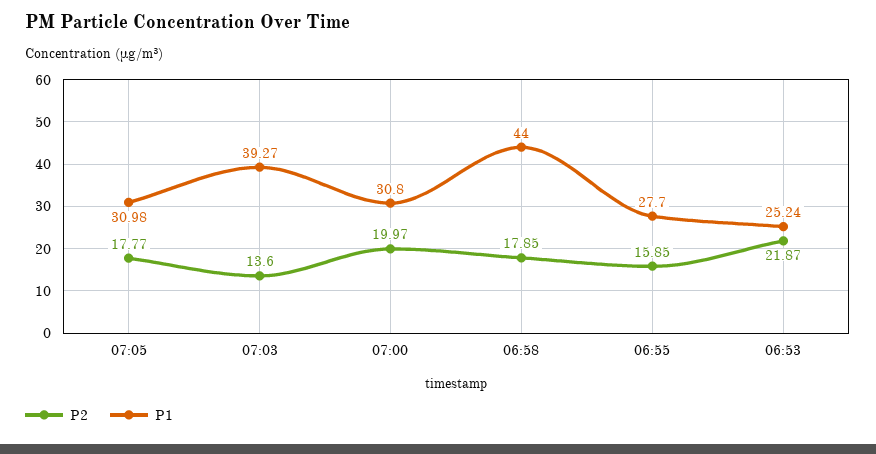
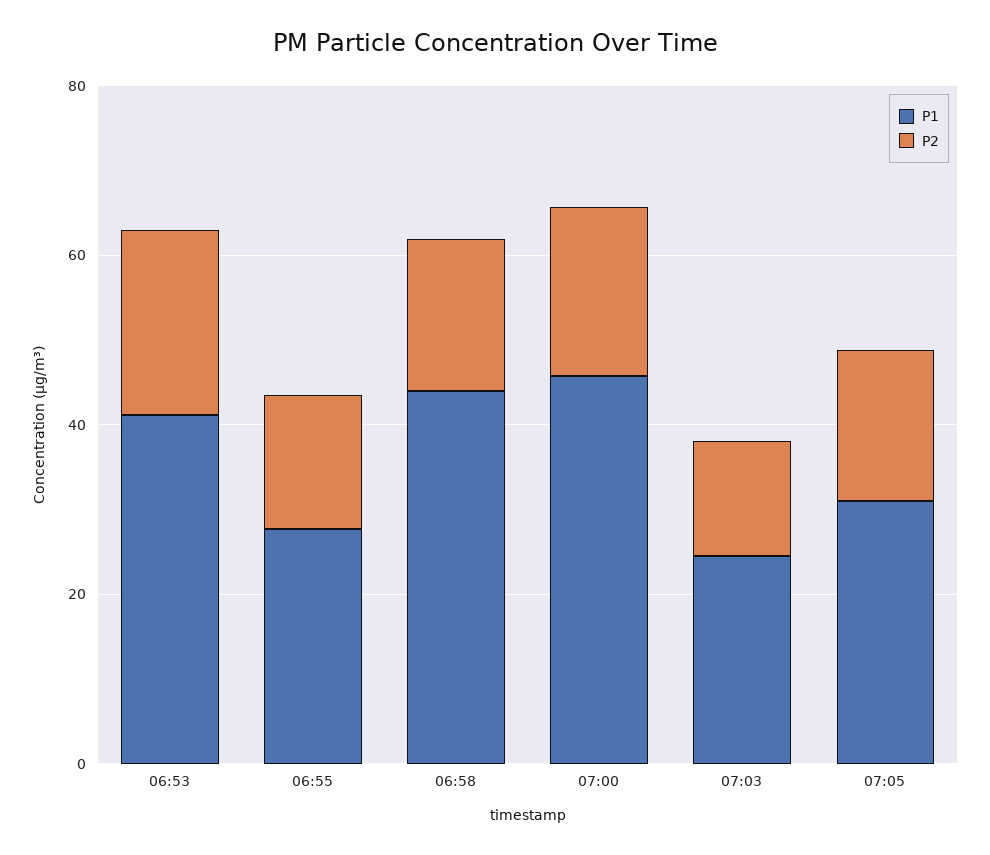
  {
    "P2": {
      "07:05": 17.77,
      "07:03": 13.6,
      "07:00": 19.97,
      "06:58": 17.85,
      "06:55": 15.85,
      "06:53": 21.87
    },
    "P1": {
      "07:05": 30.98,
-     "07:03": 39.27,
+     "07:03": 25,
-     "07:00": 30.8,
+     "07:00": 45,
      "06:58": 44,
      "06:55": 27.7,
-     "06:53": 25.24
+     "06:53": 40
    }
  }

